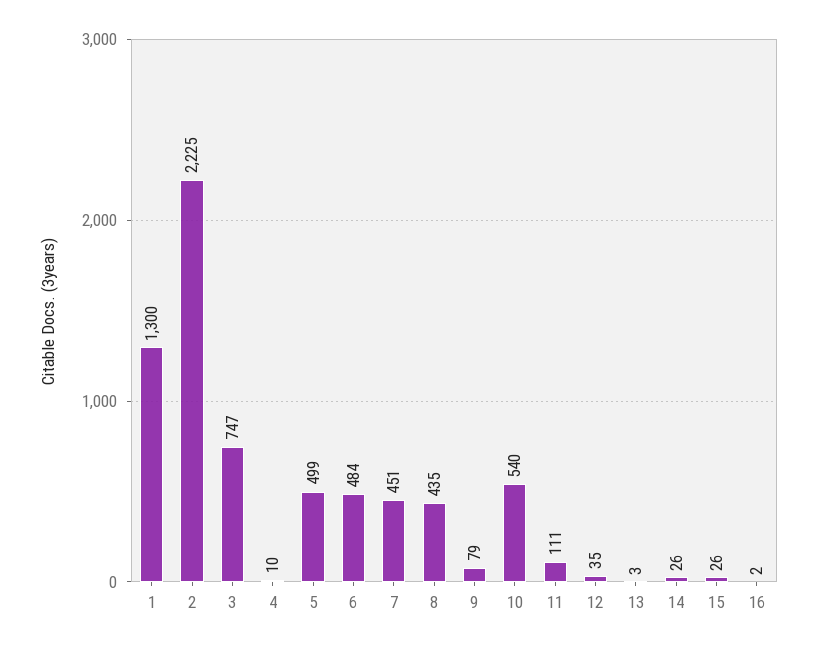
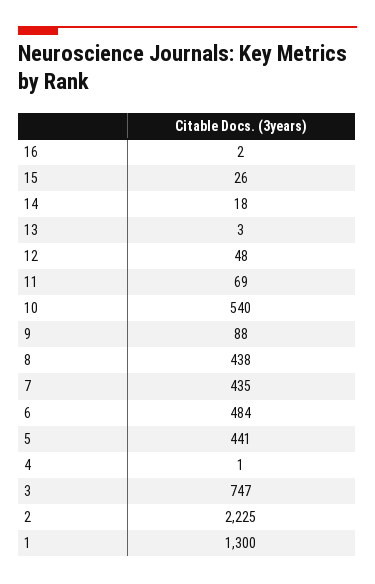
  {
    "1": 1300,
    "2": 2225,
    "3": 747,
-   "4": 10,
+   "4": 1,
-   "5": 499,
+   "5": 441,
    "6": 484,
-   "7": 451,
+   "7": 435,
-   "8": 435,
+   "8": 438,
-   "9": 79,
+   "9": 88,
    "10": 540,
-   "11": 111,
+   "11": 69,
-   "12": 35,
+   "12": 48,
    "13": 3,
-   "14": 26,
+   "14": 18,
    "15": 26,
    "16": 2
  }

